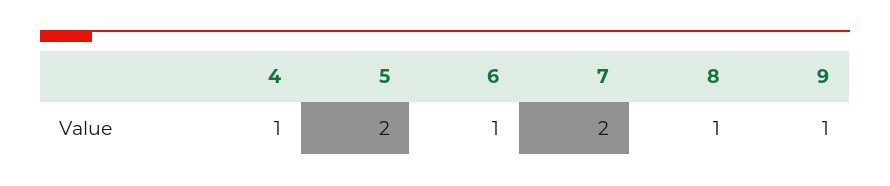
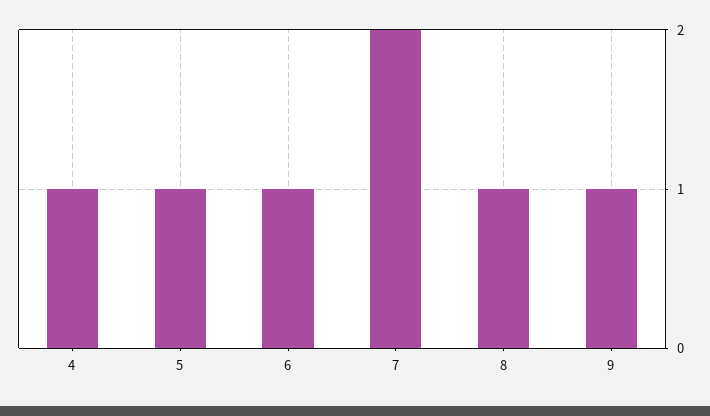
  {
    "4": 1,
-   "5": 2,
+   "5": 1,
    "6": 1,
    "7": 2,
    "8": 1,
    "9": 1
  }

